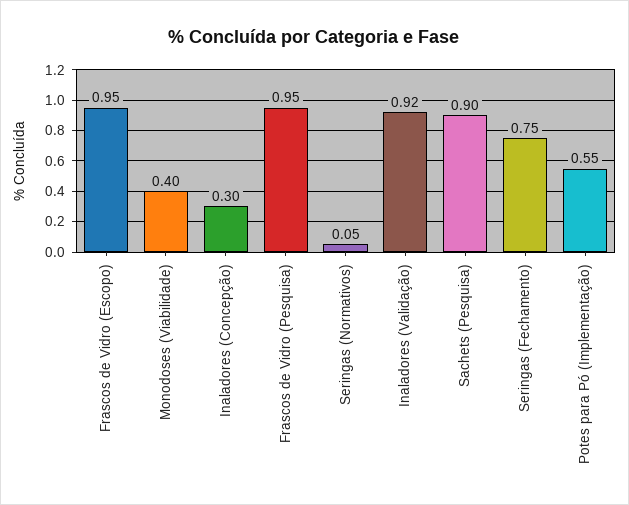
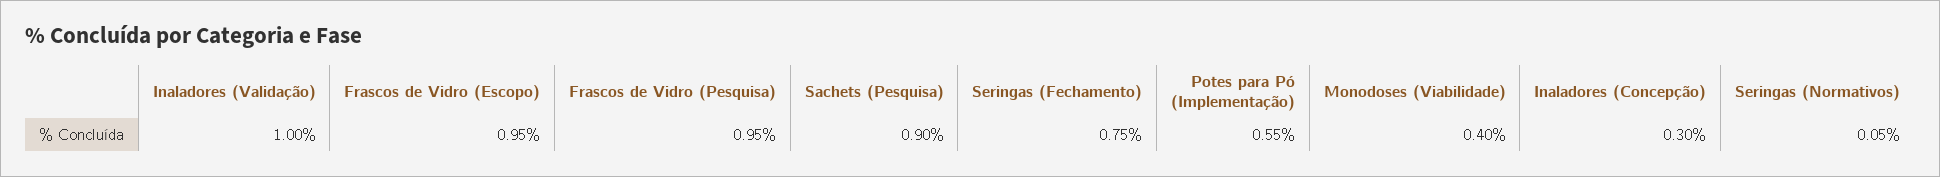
  {
    "Frascos de Vidro (Escopo)": 0.95,
    "Monodoses (Viabilidade)": 0.4,
    "Inaladores (Concepção)": 0.3,
    "Frascos de Vidro (Pesquisa)": 0.95,
    "Seringas (Normativos)": 0.05,
-   "Inaladores (Validação)": 0.92,
+   "Inaladores (Validação)": 1,
    "Sachets (Pesquisa)": 0.9,
    "Seringas (Fechamento)": 0.75,
    "Potes para Pó (Implementação)": 0.55
  }

